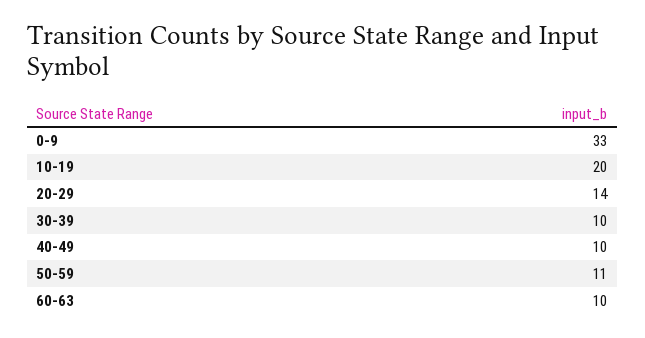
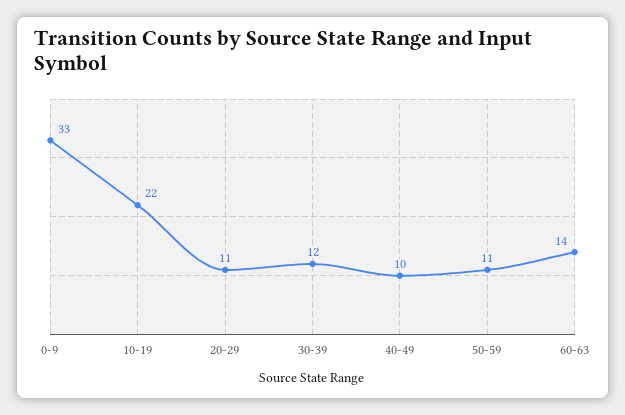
  {
    "0-9": 33,
-   "10-19": 20,
+   "10-19": 22,
-   "20-29": 14,
+   "20-29": 11,
-   "30-39": 10,
+   "30-39": 12,
    "40-49": 10,
    "50-59": 11,
-   "60-63": 10
+   "60-63": 14
  }

